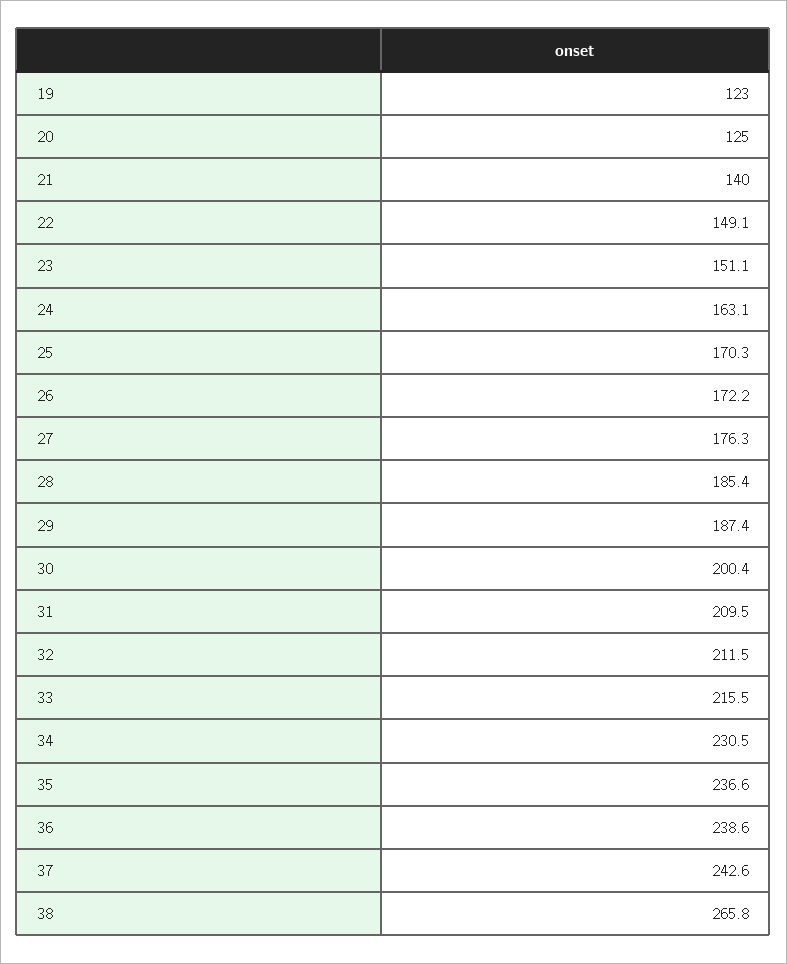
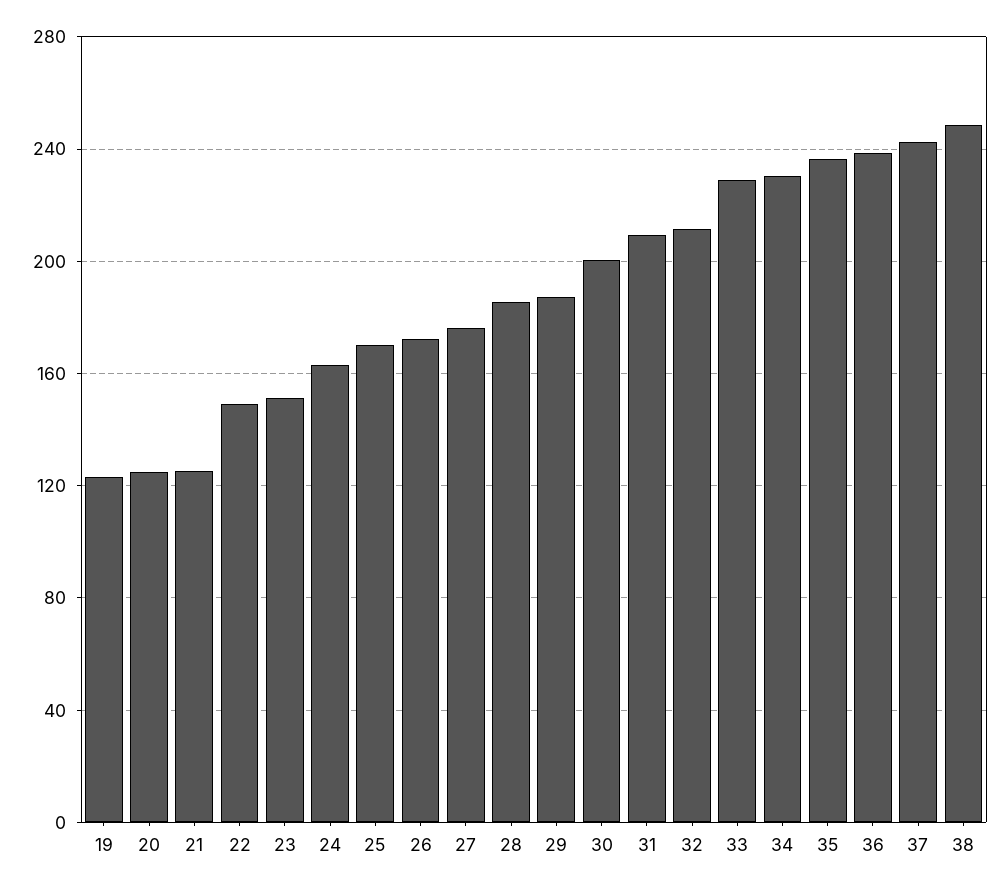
  {
    "19": 123,
    "20": 125,
-   "21": 140,
+   "21": 125,
    "22": 149.1,
    "23": 151.1,
    "24": 163.1,
    "25": 170.3,
    "26": 172.2,
    "27": 176.3,
    "28": 185.4,
    "29": 187.4,
    "30": 200.4,
    "31": 209.5,
    "32": 211.5,
-   "33": 215.5,
+   "33": 230,
    "34": 230.5,
    "35": 236.6,
    "36": 238.6,
    "37": 242.6,
-   "38": 265.8
+   "38": 250
  }

